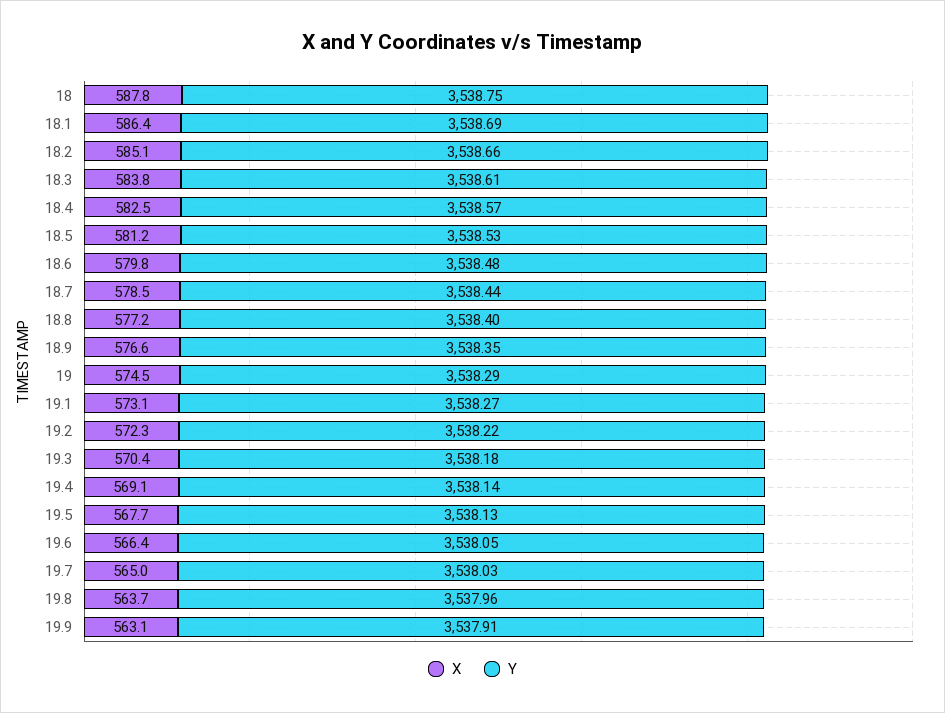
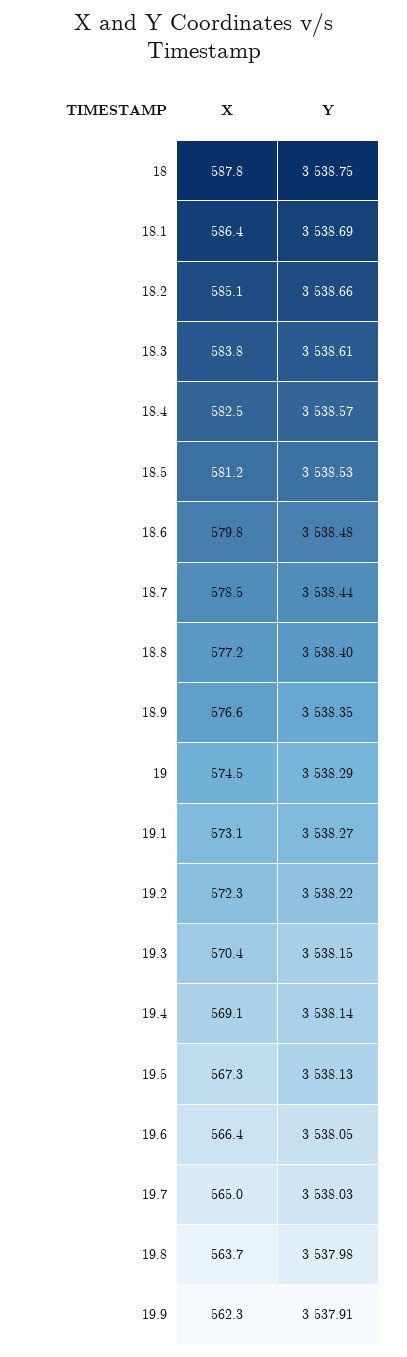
  {
    "X": {
      "18": 587.8,
      "18.1": 586.4,
      "18.2": 585.1,
      "18.3": 583.8,
      "18.4": 582.5,
      "18.5": 581.2,
      "18.6": 579.8,
      "18.7": 578.5,
      "18.8": 577.2,
      "18.9": 576.6,
      "19": 574.5,
      "19.1": 573.1,
      "19.2": 572.3,
      "19.3": 570.4,
      "19.4": 569.1,
-     "19.5": 567.7,
+     "19.5": 567.3,
      "19.6": 566.4,
      "19.7": 565,
      "19.8": 563.7,
-     "19.9": 563.1
+     "19.9": 562.3
    },
    "Y": {
      "18": 3538.75,
      "18.1": 3538.69,
      "18.2": 3538.66,
      "18.3": 3538.61,
      "18.4": 3538.57,
      "18.5": 3538.53,
      "18.6": 3538.48,
      "18.7": 3538.44,
      "18.8": 3538.4,
      "18.9": 3538.35,
      "19": 3538.29,
      "19.1": 3538.27,
      "19.2": 3538.22,
-     "19.3": 3538.18,
+     "19.3": 3538.15,
      "19.4": 3538.14,
      "19.5": 3538.13,
      "19.6": 3538.05,
      "19.7": 3538.03,
-     "19.8": 3537.96,
+     "19.8": 3537.98,
      "19.9": 3537.91
    }
  }

